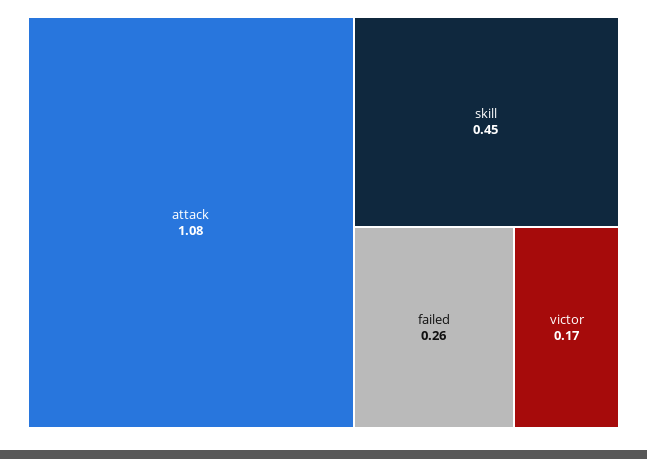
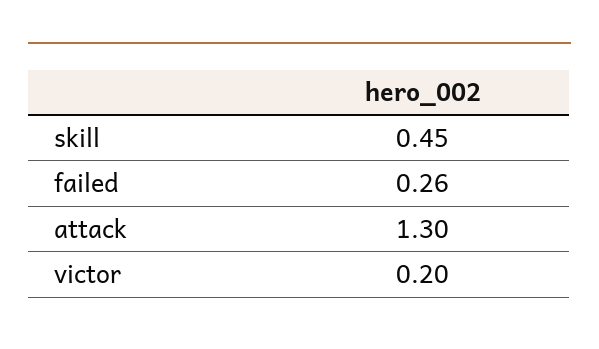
  {
-   "attack": 1.08,
+   "attack": 1.3,
    "skill": 0.45,
    "failed": 0.26,
-   "victor": 0.17
+   "victor": 0.2
  }

